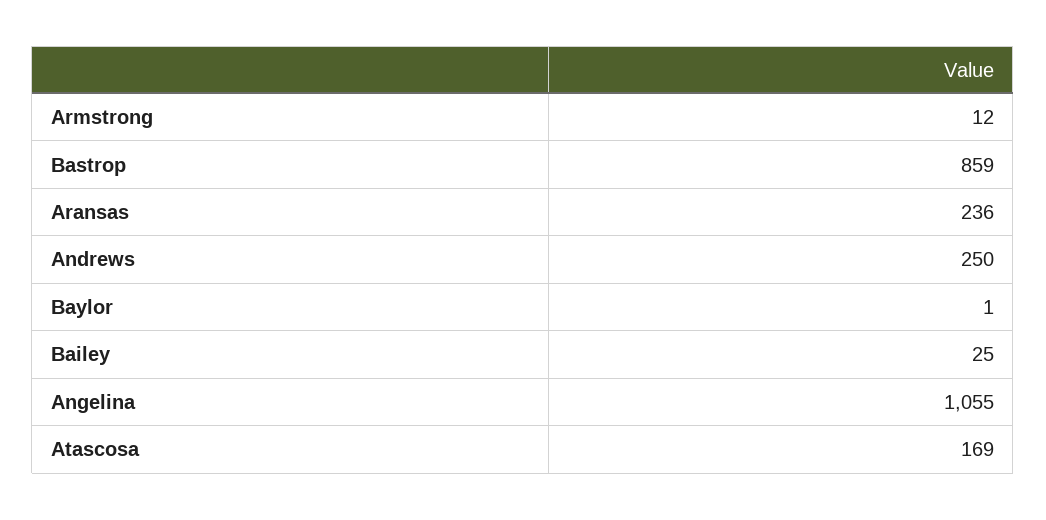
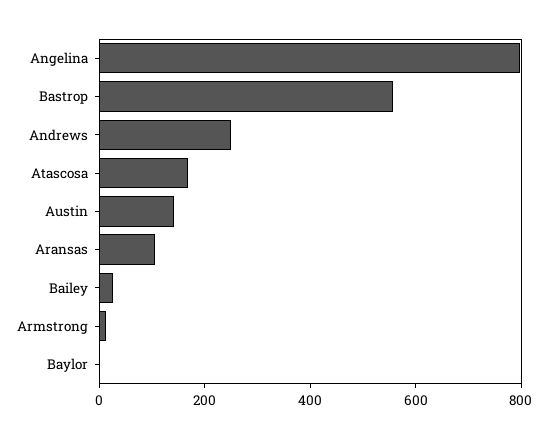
  {
    "Armstrong": 12,
-   "Bastrop": 859,
+   "Bastrop": 550,
-   "Aransas": 236,
+   "Aransas": 100,
    "Andrews": 250,
    "Baylor": 1,
    "Bailey": 25,
-   "Angelina": 1055,
+   "Angelina": 800,
-   "Atascosa": 169
+   "Atascosa": 169,
+   "Austin": 150
  }

